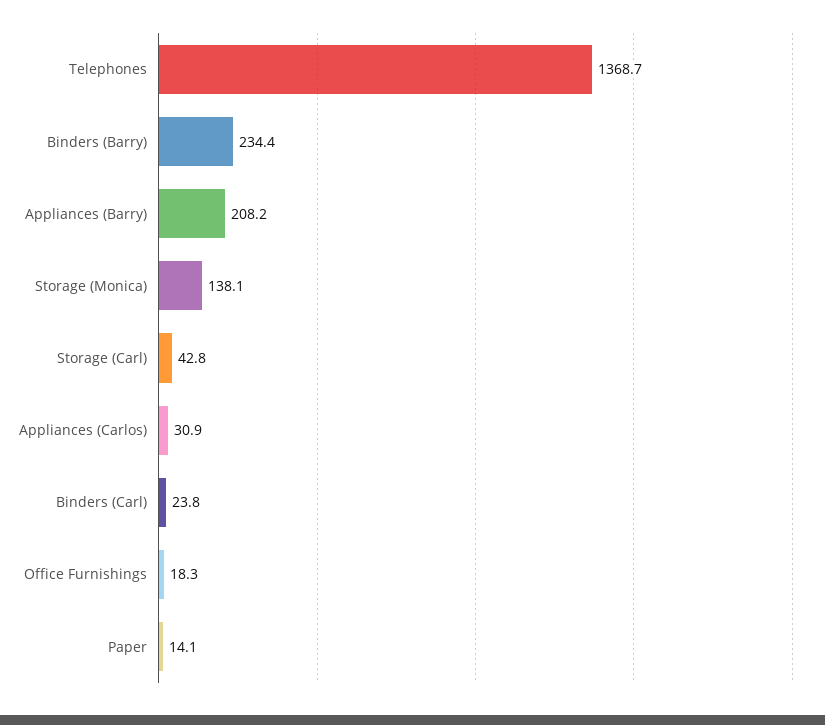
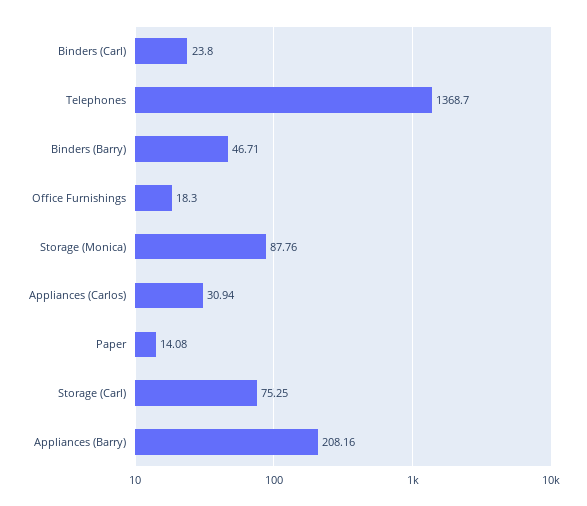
  {
    "Telephones": 1368.7,
-   "Binders (Barry)": 234.4,
+   "Binders (Barry)": 46.71,
    "Appliances (Barry)": 208.16,
-   "Storage (Monica)": 138.1,
+   "Storage (Monica)": 87.76,
-   "Storage (Carl)": 42.8,
+   "Storage (Carl)": 75.25,
    "Appliances (Carlos)": 30.94,
    "Binders (Carl)": 23.8,
    "Office Furnishings": 18.3,
    "Paper": 14.08
  }

